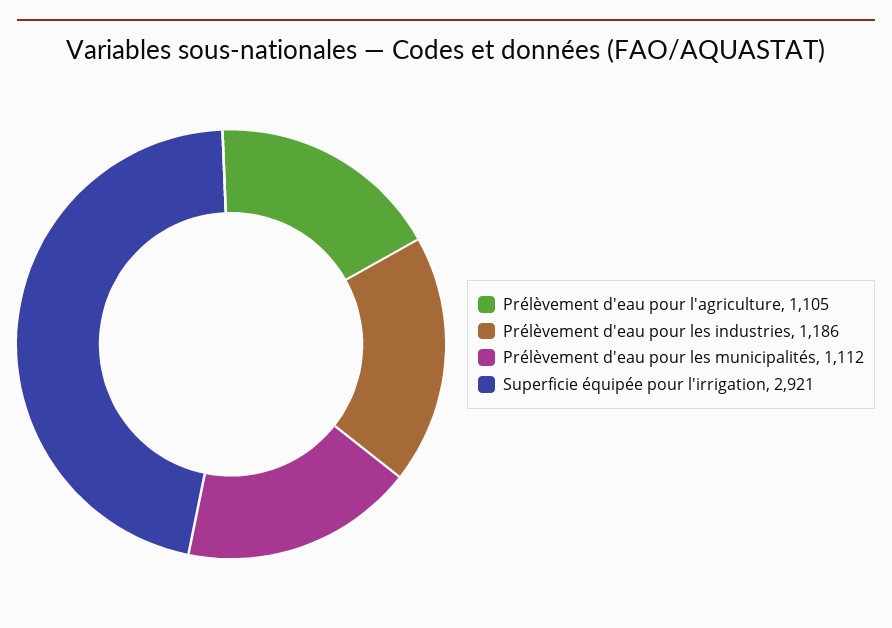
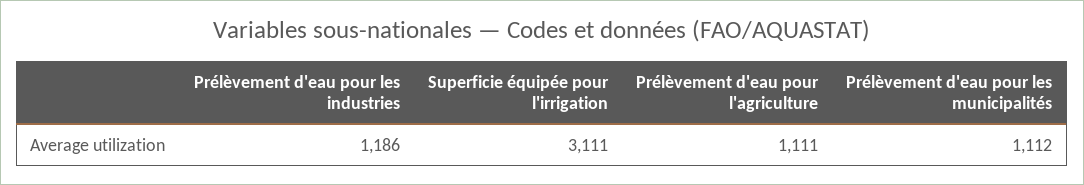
  {
-   "Prélèvement d'eau pour l'agriculture": 1105,
+   "Prélèvement d'eau pour l'agriculture": 1111,
    "Prélèvement d'eau pour les industries": 1186,
    "Prélèvement d'eau pour les municipalités": 1112,
-   "Superficie équipée pour l'irrigation": 2921
+   "Superficie équipée pour l'irrigation": 3111
  }

